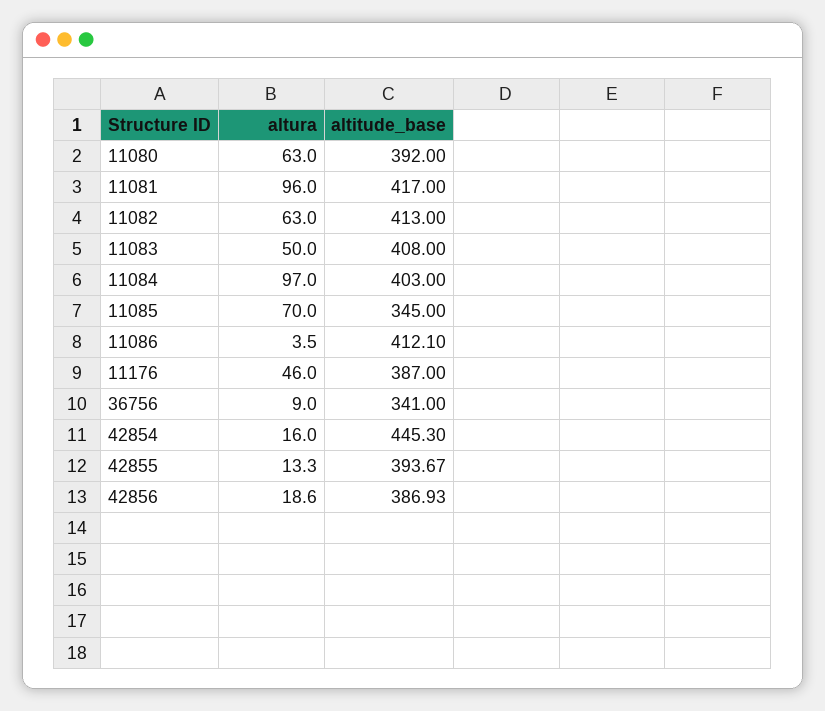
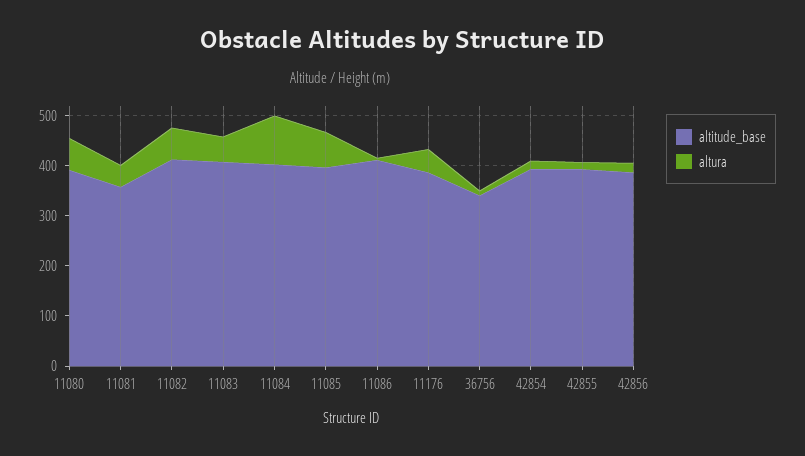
  {
    "altura": {
      "11080": 63,
-     "11081": 96,
+     "11081": 40,
      "11082": 63,
      "11083": 50,
      "11084": 97,
      "11085": 70,
      "11086": 3.5,
      "11176": 46,
      "36756": 9,
      "42854": 16,
      "42855": 13.3,
      "42856": 18.6
    },
    "altitude_base": {
      "11080": 392,
-     "11081": 417,
+     "11081": 360,
      "11082": 413,
      "11083": 408,
      "11084": 403,
-     "11085": 345,
+     "11085": 400,
      "11086": 412.1,
      "11176": 387,
      "36756": 341,
-     "42854": 445.3,
+     "42854": 400,
      "42855": 393.67,
      "42856": 386.93
    }
  }

